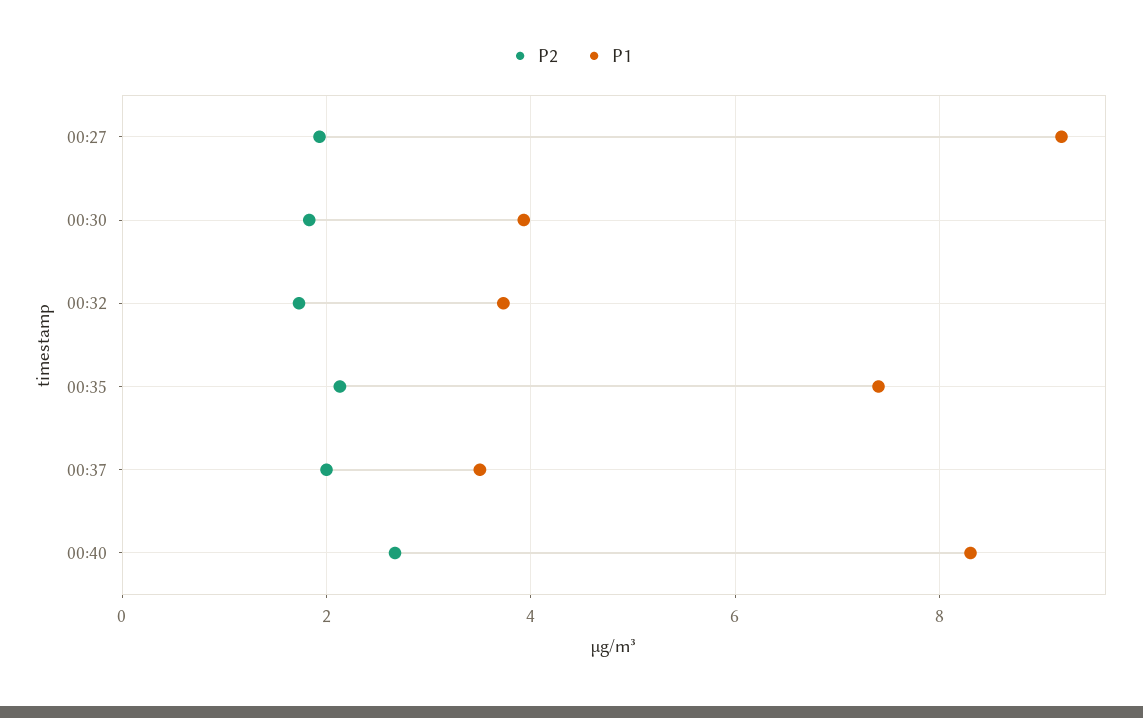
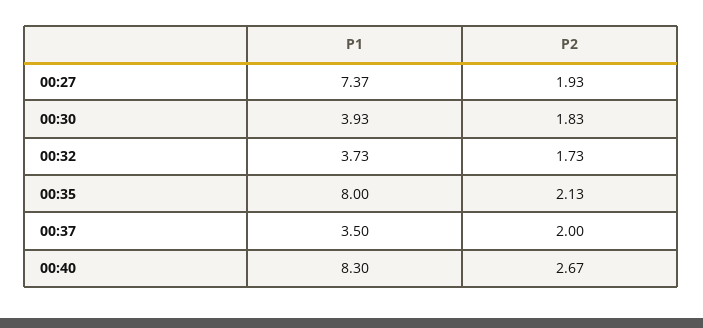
  {
    "P2": {
      "00:27": 1.93,
      "00:30": 1.83,
      "00:32": 1.73,
      "00:35": 2.13,
      "00:37": 2,
      "00:40": 2.67
    },
    "P1": {
-     "00:27": 9.2,
+     "00:27": 7.37,
      "00:30": 3.93,
      "00:32": 3.73,
-     "00:35": 7.4,
+     "00:35": 8,
      "00:37": 3.5,
      "00:40": 8.3
    }
  }

